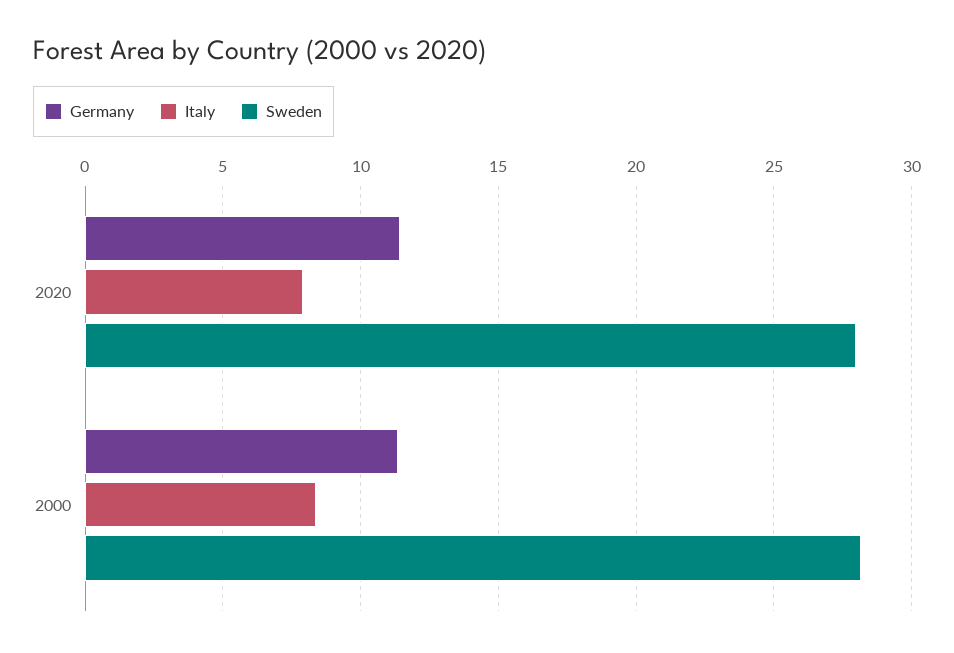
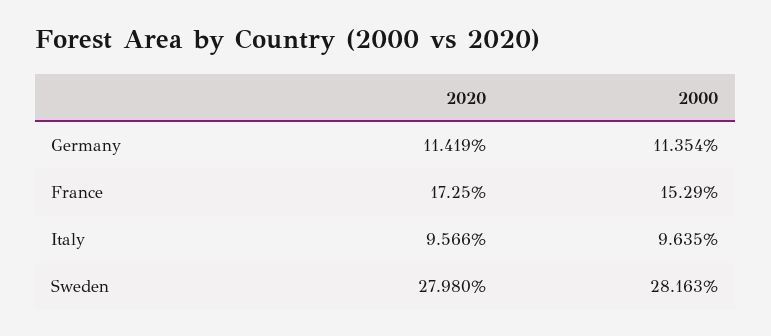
  {
    "Germany": {
      "2020": 11.419,
      "2000": 11.354
    },
    "Italy": {
-     "2020": 8,
+     "2020": 9.566,
-     "2000": 8.5
+     "2000": 9.635
    },
    "Sweden": {
      "2020": 27.98,
      "2000": 28.163
-   }
+   },
+   "France": {
+     "2020": 17.25,
+     "2000": 15.29
+   }
  }

